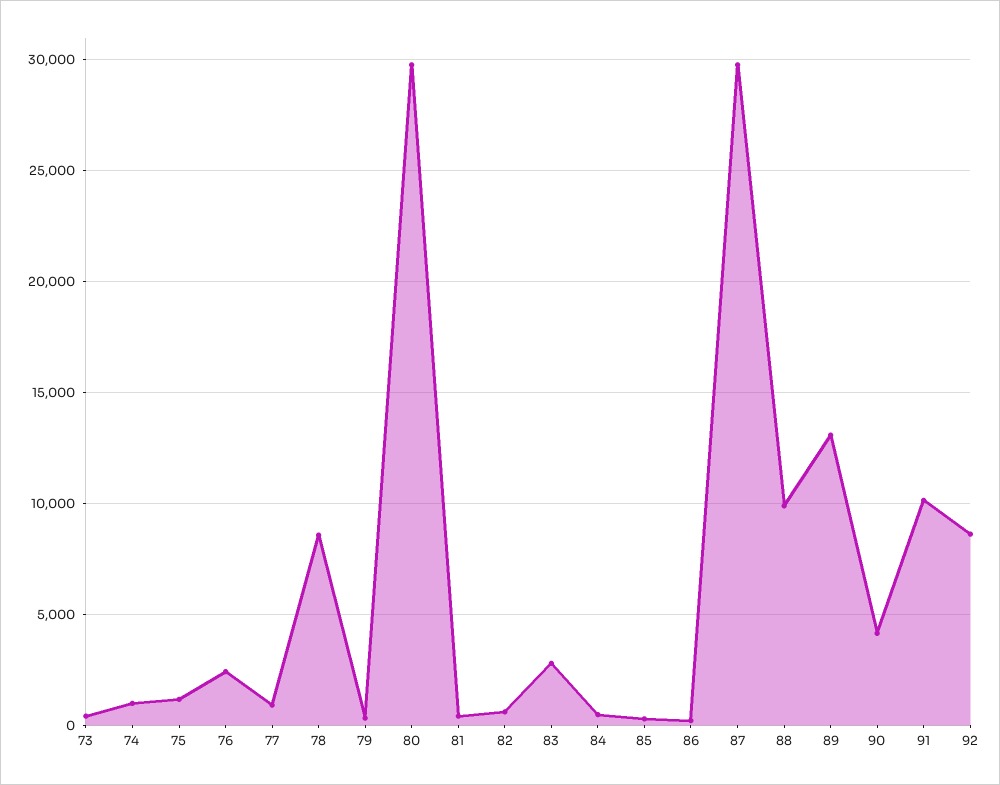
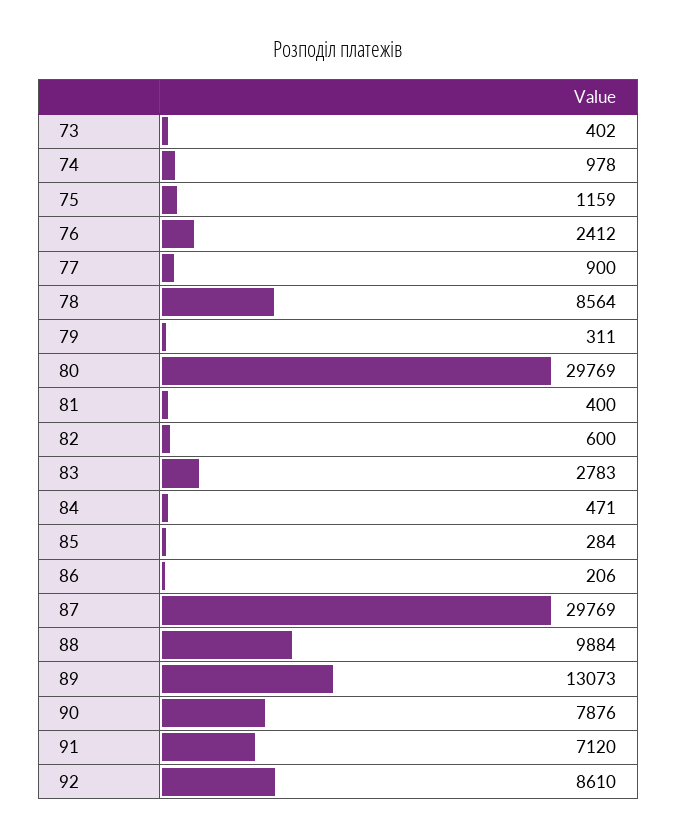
  {
    "73": 402,
    "74": 978,
    "75": 1159,
    "76": 2412,
    "77": 900,
    "78": 8564,
    "79": 311,
    "80": 29769,
    "81": 400,
    "82": 600,
    "83": 2783,
    "84": 471,
    "85": 284,
    "86": 206,
    "87": 29769,
    "88": 9884,
    "89": 13073,
-   "90": 4000,
+   "90": 7876,
-   "91": 10000,
+   "91": 7120,
    "92": 8610
  }

